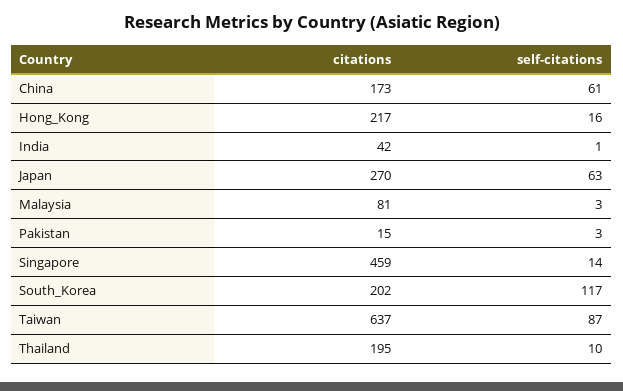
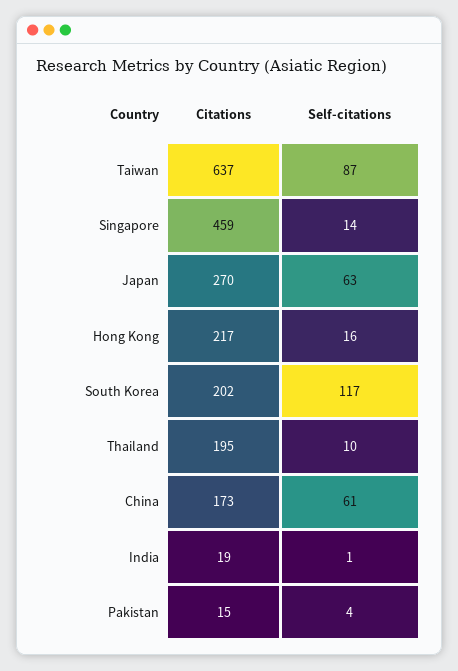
  {
    "citations": {
      "China": 173,
      "Hong_Kong": 217,
-     "India": 42,
+     "India": 19,
      "Japan": 270,
-     "Malaysia": 81,
      "Pakistan": 15,
      "Singapore": 459,
      "South_Korea": 202,
      "Taiwan": 637,
      "Thailand": 195
    },
    "self-citations": {
      "China": 61,
      "Hong_Kong": 16,
      "India": 1,
      "Japan": 63,
-     "Malaysia": 3,
-     "Pakistan": 3,
+     "Pakistan": 4,
      "Singapore": 14,
      "South_Korea": 117,
      "Taiwan": 87,
      "Thailand": 10
    }
  }

